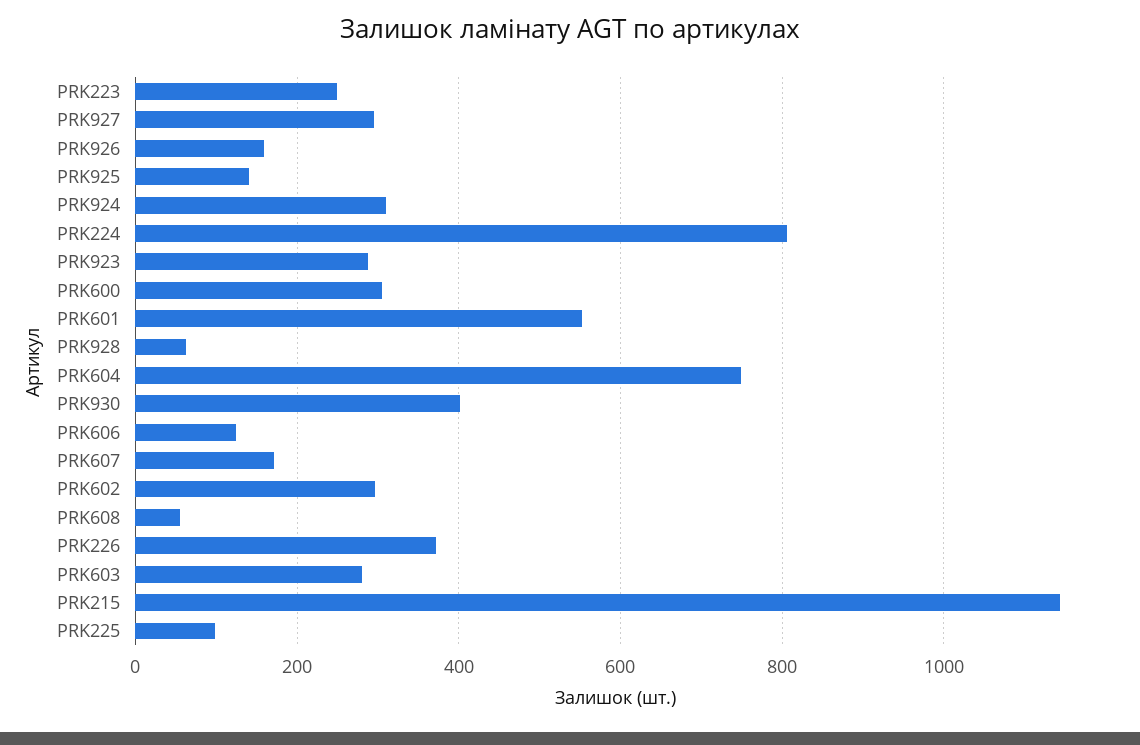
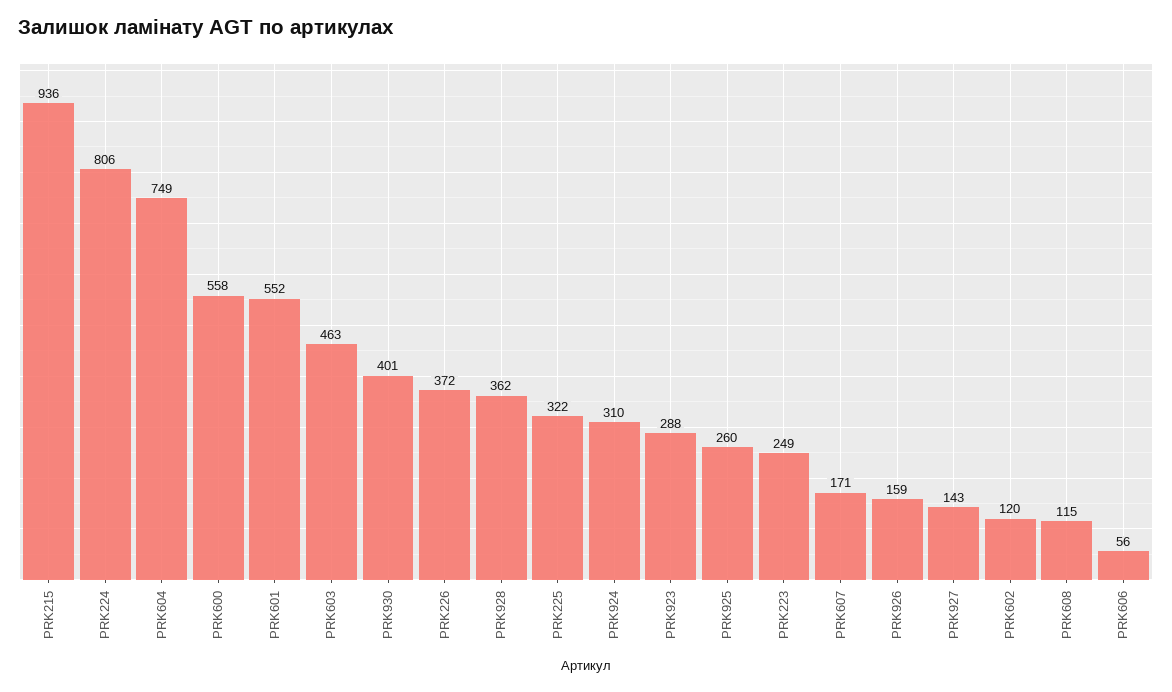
  {
    "PRK223": 249,
-   "PRK927": 300,
+   "PRK927": 143,
    "PRK926": 159,
-   "PRK925": 140,
+   "PRK925": 260,
    "PRK924": 310,
    "PRK224": 806,
    "PRK923": 288,
-   "PRK600": 300,
+   "PRK600": 558,
    "PRK601": 552,
-   "PRK928": 60,
+   "PRK928": 362,
    "PRK604": 749,
    "PRK930": 401,
-   "PRK606": 120,
+   "PRK606": 56,
    "PRK607": 171,
-   "PRK602": 300,
+   "PRK602": 120,
-   "PRK608": 60,
+   "PRK608": 115,
    "PRK226": 372,
-   "PRK603": 280,
+   "PRK603": 463,
-   "PRK215": 1140,
+   "PRK215": 936,
-   "PRK225": 100
+   "PRK225": 322
  }

